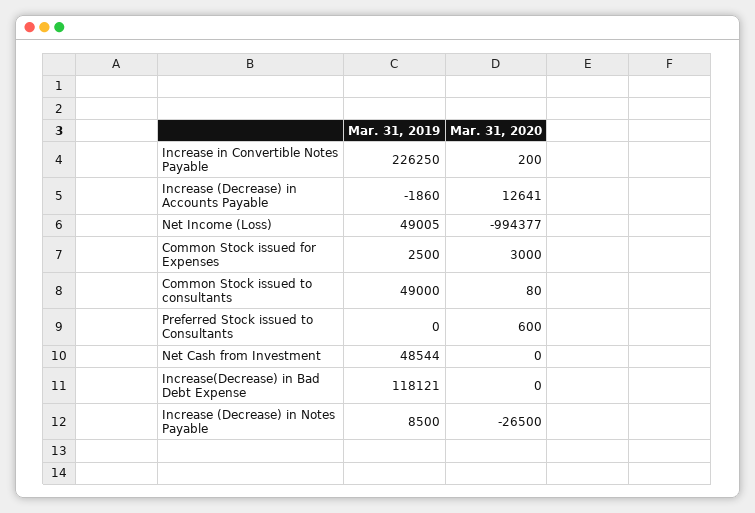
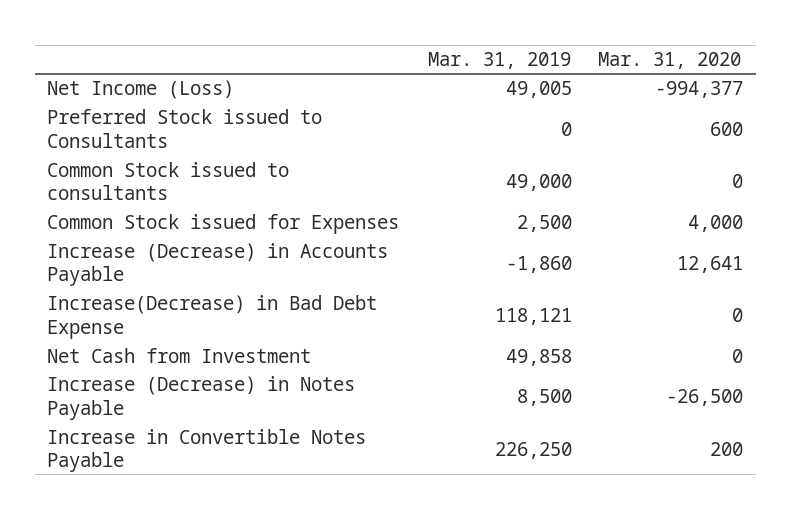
  {
    "Mar. 31, 2019": {
      "Increase in Convertible Notes Payable": 226250,
      "Increase (Decrease) in Accounts Payable": -1860,
      "Net Income (Loss)": 49005,
      "Common Stock issued for Expenses": 2500,
      "Common Stock issued to consultants": 49000,
      "Preferred Stock issued to Consultants": 0,
-     "Net Cash from Investment": 48544,
+     "Net Cash from Investment": 49858,
      "Increase(Decrease) in Bad Debt Expense": 118121,
      "Increase (Decrease) in Notes Payable": 8500
    },
    "Mar. 31, 2020": {
      "Increase in Convertible Notes Payable": 200,
      "Increase (Decrease) in Accounts Payable": 12641,
      "Net Income (Loss)": -994377,
-     "Common Stock issued for Expenses": 3000,
+     "Common Stock issued for Expenses": 4000,
-     "Common Stock issued to consultants": 80,
+     "Common Stock issued to consultants": 0,
      "Preferred Stock issued to Consultants": 600,
      "Net Cash from Investment": 0,
      "Increase(Decrease) in Bad Debt Expense": 0,
      "Increase (Decrease) in Notes Payable": -26500
    }
  }

